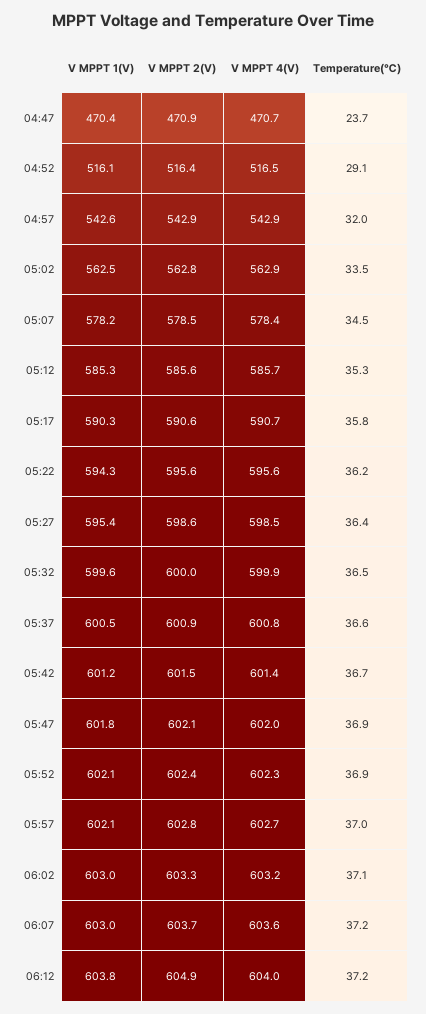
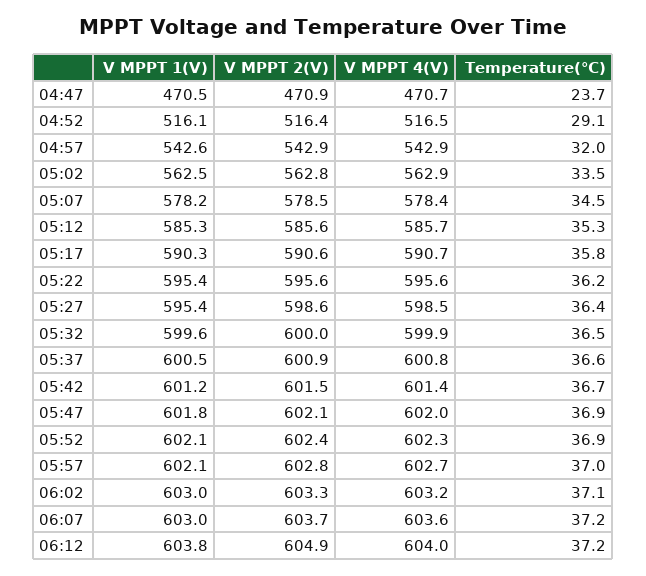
  {
    "V MPPT 1(V)": {
-     "04:47": 470.4,
+     "04:47": 470.5,
      "04:52": 516.1,
      "04:57": 542.6,
      "05:02": 562.5,
      "05:07": 578.2,
      "05:12": 585.3,
      "05:17": 590.3,
-     "05:22": 594.3,
+     "05:22": 595.4,
      "05:27": 595.4,
      "05:32": 599.6,
      "05:37": 600.5,
      "05:42": 601.2,
      "05:47": 601.8,
      "05:52": 602.1,
      "05:57": 602.1,
      "06:02": 603,
      "06:07": 603,
      "06:12": 603.8
    },
    "V MPPT 2(V)": {
      "04:47": 470.9,
      "04:52": 516.4,
      "04:57": 542.9,
      "05:02": 562.8,
      "05:07": 578.5,
      "05:12": 585.6,
      "05:17": 590.6,
      "05:22": 595.6,
      "05:27": 598.6,
      "05:32": 600,
      "05:37": 600.9,
      "05:42": 601.5,
      "05:47": 602.1,
      "05:52": 602.4,
      "05:57": 602.8,
      "06:02": 603.3,
      "06:07": 603.7,
      "06:12": 604.9
    },
    "V MPPT 4(V)": {
      "04:47": 470.7,
      "04:52": 516.5,
      "04:57": 542.9,
      "05:02": 562.9,
      "05:07": 578.4,
      "05:12": 585.7,
      "05:17": 590.7,
      "05:22": 595.6,
      "05:27": 598.5,
      "05:32": 599.9,
      "05:37": 600.8,
      "05:42": 601.4,
      "05:47": 602,
      "05:52": 602.3,
      "05:57": 602.7,
      "06:02": 603.2,
      "06:07": 603.6,
      "06:12": 604
    },
    "Temperature(℃)": {
      "04:47": 23.7,
      "04:52": 29.1,
      "04:57": 32,
      "05:02": 33.5,
      "05:07": 34.5,
      "05:12": 35.3,
      "05:17": 35.8,
      "05:22": 36.2,
      "05:27": 36.4,
      "05:32": 36.5,
      "05:37": 36.6,
      "05:42": 36.7,
      "05:47": 36.9,
      "05:52": 36.9,
      "05:57": 37,
      "06:02": 37.1,
      "06:07": 37.2,
      "06:12": 37.2
    }
  }

